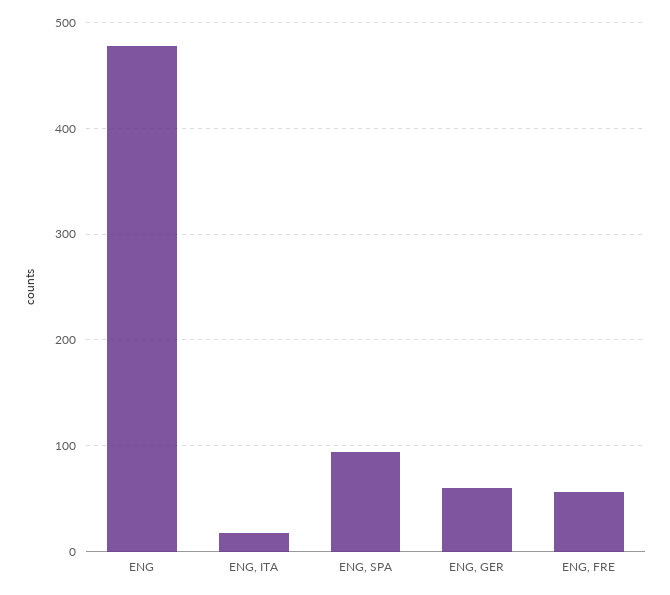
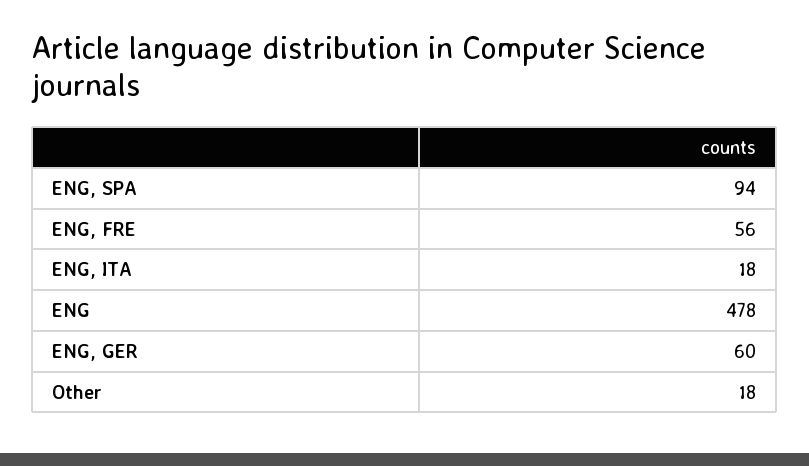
  {
    "ENG": 478,
    "ENG, ITA": 18,
    "ENG, SPA": 94,
    "ENG, GER": 60,
-   "ENG, FRE": 56
+   "ENG, FRE": 56,
+   "Other": 18
  }

